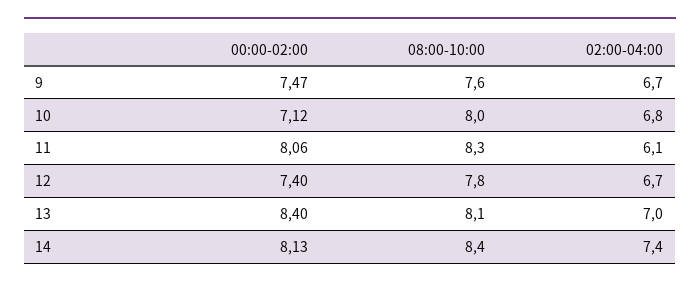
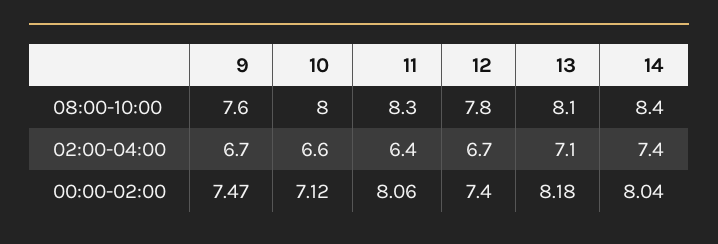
  {
    "00:00-02:00": {
      "9": 7.47,
      "10": 7.12,
      "11": 8.06,
      "12": 7.4,
-     "13": 8.4,
+     "13": 8.18,
-     "14": 8.13
+     "14": 8.04
    },
    "08:00-10:00": {
      "9": 7.6,
      "10": 8,
      "11": 8.3,
      "12": 7.8,
      "13": 8.1,
      "14": 8.4
    },
    "02:00-04:00": {
      "9": 6.7,
-     "10": 6.8,
+     "10": 6.6,
-     "11": 6.1,
+     "11": 6.4,
      "12": 6.7,
-     "13": 7,
+     "13": 7.1,
      "14": 7.4
    }
  }

